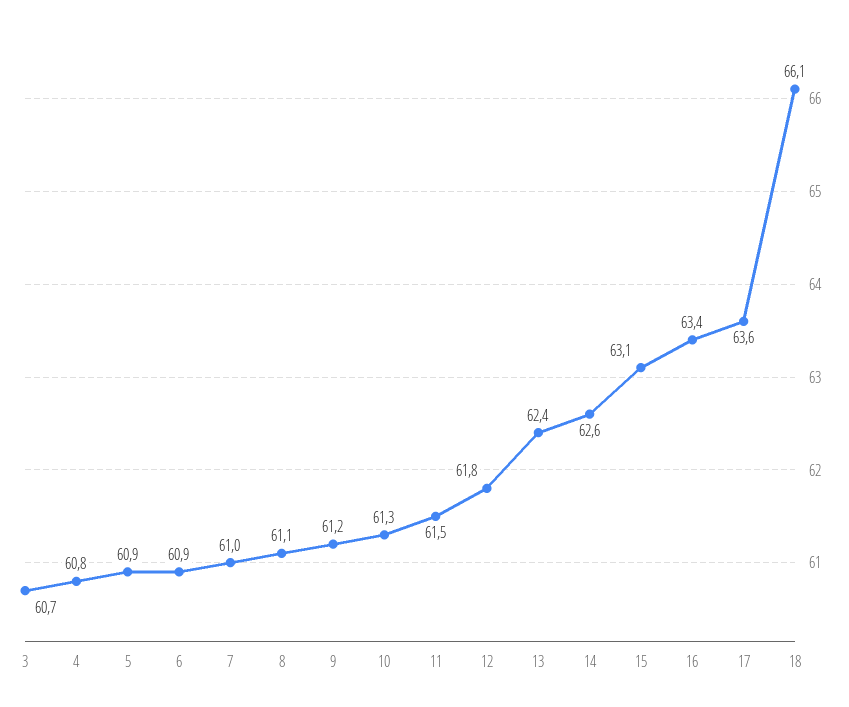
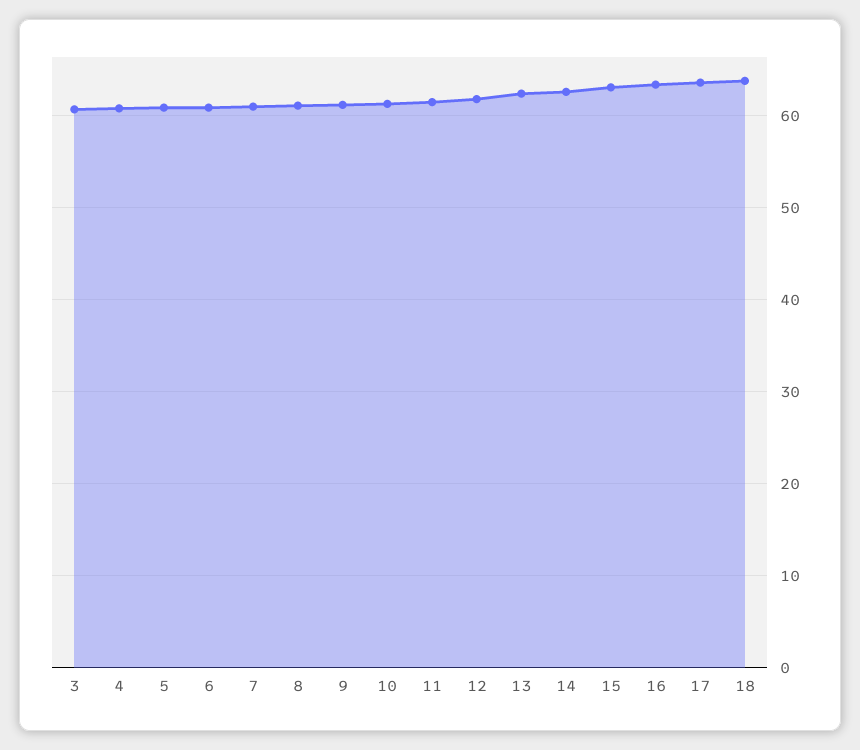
  {
    "3": 60.7,
    "4": 60.8,
    "5": 60.9,
    "6": 60.9,
    "7": 61,
    "8": 61.1,
    "9": 61.2,
    "10": 61.3,
    "11": 61.5,
    "12": 61.8,
    "13": 62.4,
    "14": 62.6,
    "15": 63.1,
    "16": 63.4,
    "17": 63.6,
-   "18": 66.1
+   "18": 64
  }

